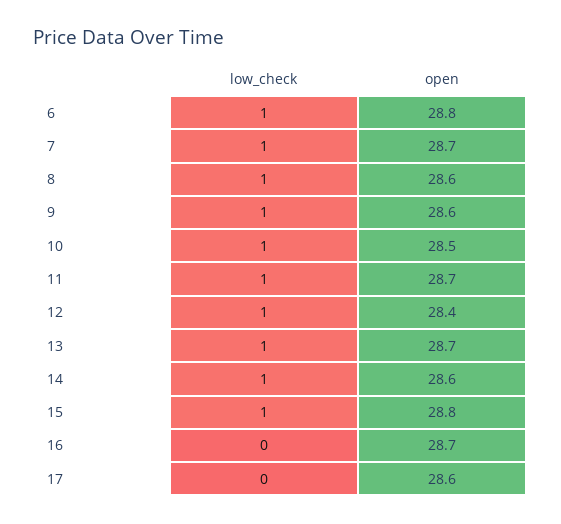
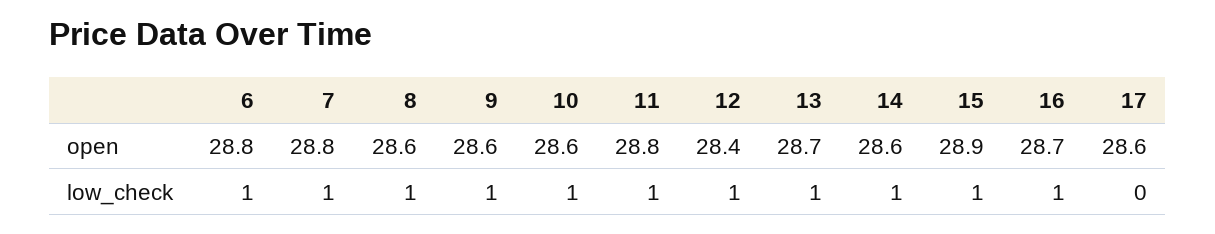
  {
    "low_check": {
      "6": 1,
      "7": 1,
      "8": 1,
      "9": 1,
      "10": 1,
      "11": 1,
      "12": 1,
      "13": 1,
      "14": 1,
      "15": 1,
-     "16": 0,
+     "16": 1,
      "17": 0
    },
    "open": {
      "6": 28.8,
-     "7": 28.7,
+     "7": 28.8,
      "8": 28.6,
      "9": 28.6,
-     "10": 28.5,
+     "10": 28.6,
-     "11": 28.7,
+     "11": 28.8,
      "12": 28.4,
      "13": 28.7,
      "14": 28.6,
-     "15": 28.8,
+     "15": 28.9,
      "16": 28.7,
      "17": 28.6
    }
  }

